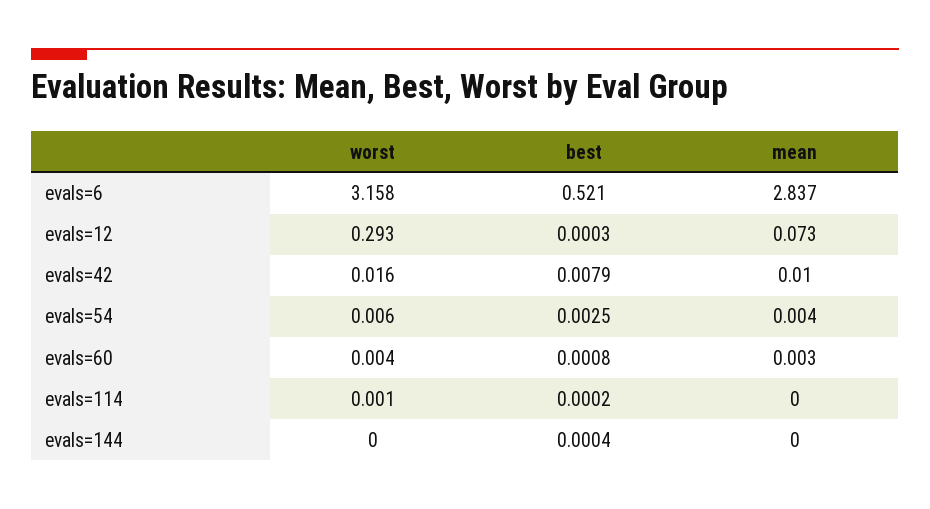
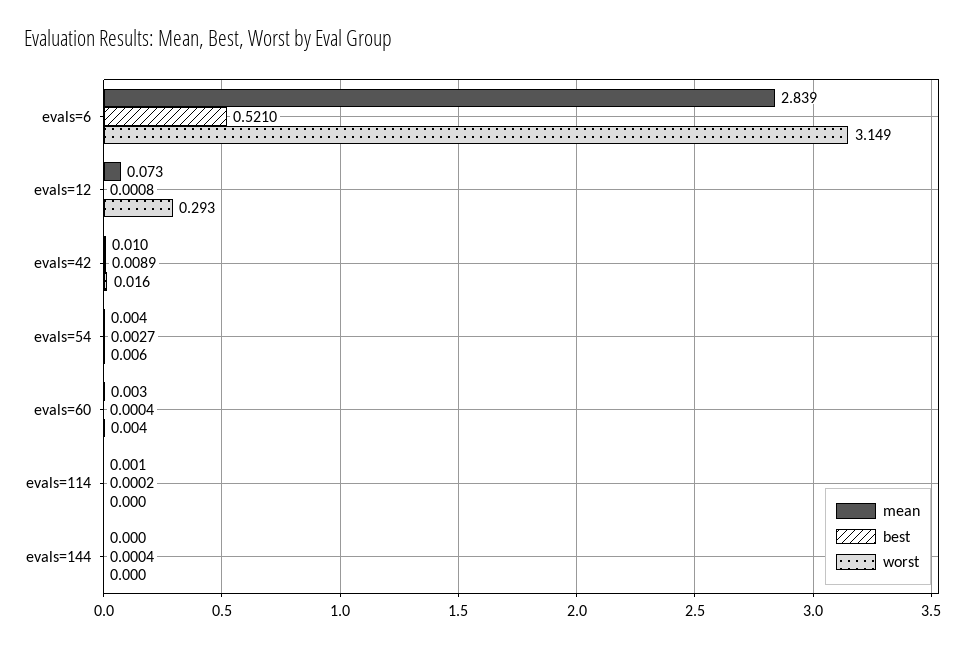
  {
    "worst": {
-     "evals=6": 3.158,
+     "evals=6": 3.149,
      "evals=12": 0.293,
      "evals=42": 0.016,
      "evals=54": 0.006,
      "evals=60": 0.004,
-     "evals=114": 0.001,
+     "evals=114": 0,
      "evals=144": 0
    },
    "best": {
      "evals=6": 0.521,
-     "evals=12": 0.0003,
+     "evals=12": 0.0008,
-     "evals=42": 0.0079,
+     "evals=42": 0.0089,
-     "evals=54": 0.0025,
+     "evals=54": 0.0027,
-     "evals=60": 0.0008,
+     "evals=60": 0.0004,
      "evals=114": 0.0002,
      "evals=144": 0.0004
    },
    "mean": {
-     "evals=6": 2.837,
+     "evals=6": 2.839,
      "evals=12": 0.073,
      "evals=42": 0.01,
      "evals=54": 0.004,
      "evals=60": 0.003,
-     "evals=114": 0,
+     "evals=114": 0.001,
      "evals=144": 0
    }
  }

